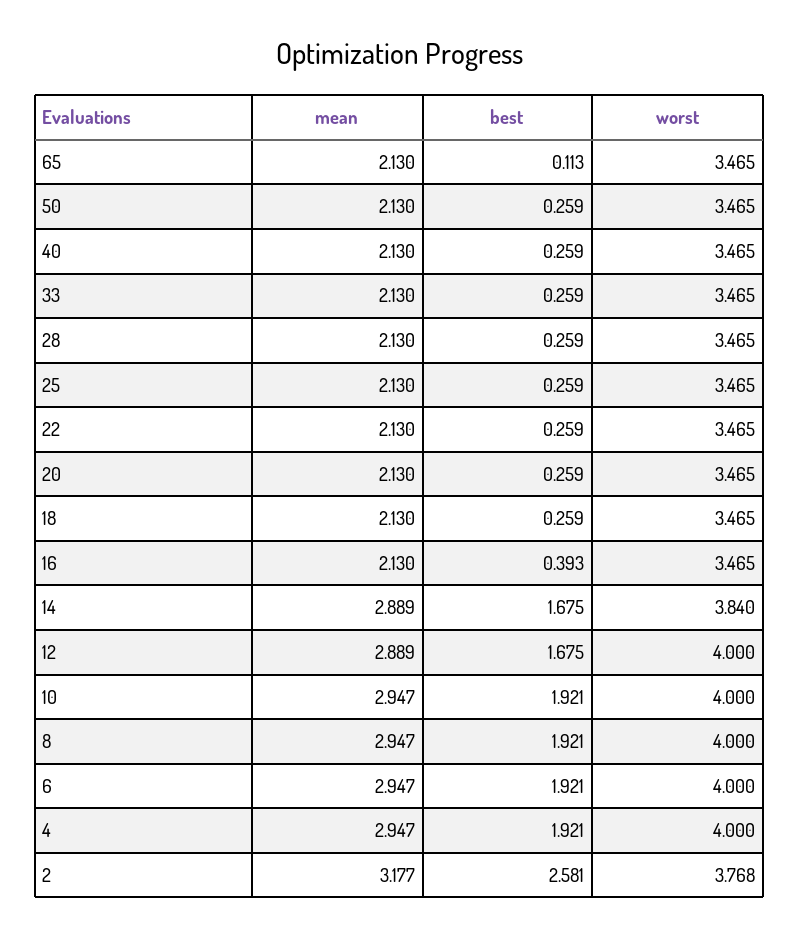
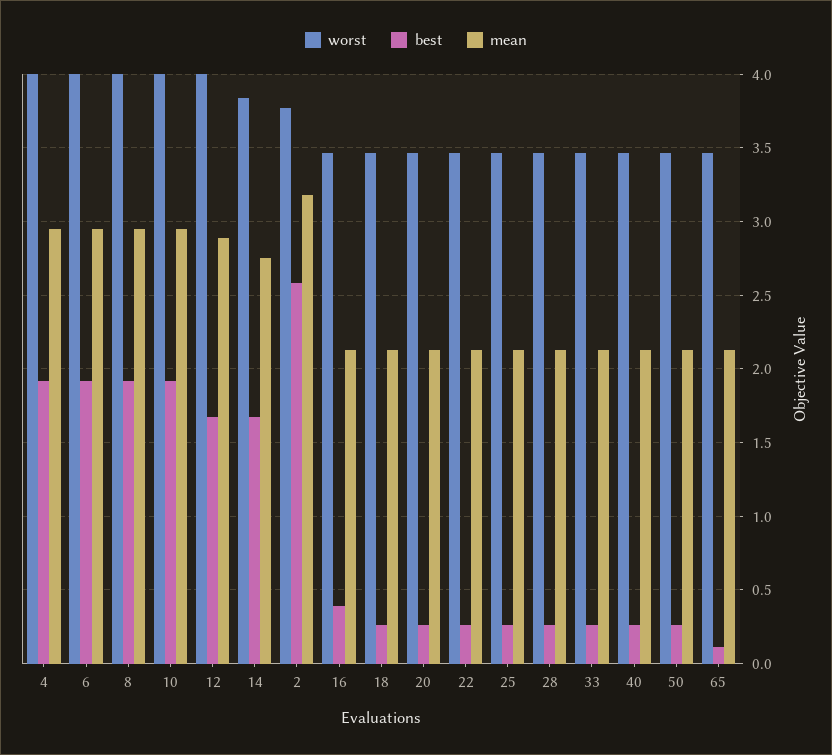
  {
    "mean": {
      "65": 2.13,
      "50": 2.13,
      "40": 2.13,
      "33": 2.13,
      "28": 2.13,
      "25": 2.13,
      "22": 2.13,
      "20": 2.13,
      "18": 2.13,
      "16": 2.13,
-     "14": 2.889,
+     "14": 2.75,
      "12": 2.889,
      "10": 2.947,
      "8": 2.947,
      "6": 2.947,
      "4": 2.947,
      "2": 3.177
    },
    "best": {
      "65": 0.113,
      "50": 0.259,
      "40": 0.259,
      "33": 0.259,
      "28": 0.259,
      "25": 0.259,
      "22": 0.259,
      "20": 0.259,
      "18": 0.259,
      "16": 0.393,
      "14": 1.675,
      "12": 1.675,
      "10": 1.921,
      "8": 1.921,
      "6": 1.921,
      "4": 1.921,
      "2": 2.581
    },
    "worst": {
      "65": 3.465,
      "50": 3.465,
      "40": 3.465,
      "33": 3.465,
      "28": 3.465,
      "25": 3.465,
      "22": 3.465,
      "20": 3.465,
      "18": 3.465,
      "16": 3.465,
      "14": 3.84,
      "12": 4,
      "10": 4,
      "8": 4,
      "6": 4,
      "4": 4,
      "2": 3.768
    }
  }

